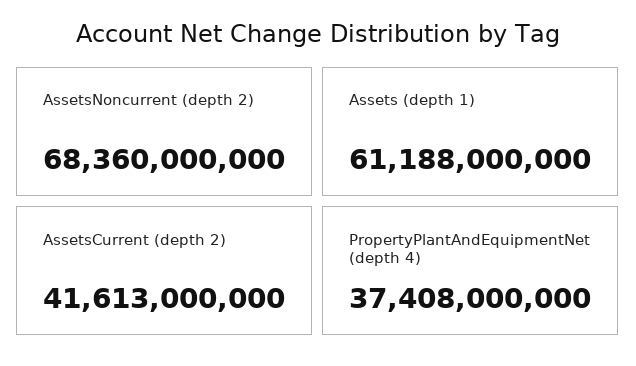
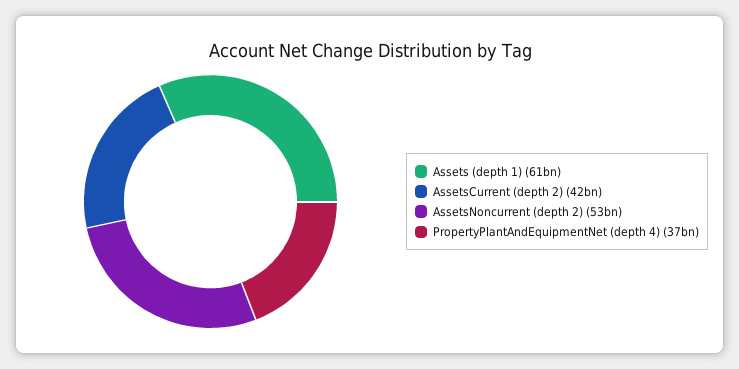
  {
-   "AssetsNoncurrent (depth 2)": 68360000000,
+   "AssetsNoncurrent (depth 2)": 53000000000,
    "Assets (depth 1)": 61188000000,
    "AssetsCurrent (depth 2)": 41613000000,
    "PropertyPlantAndEquipmentNet (depth 4)": 37408000000
  }

